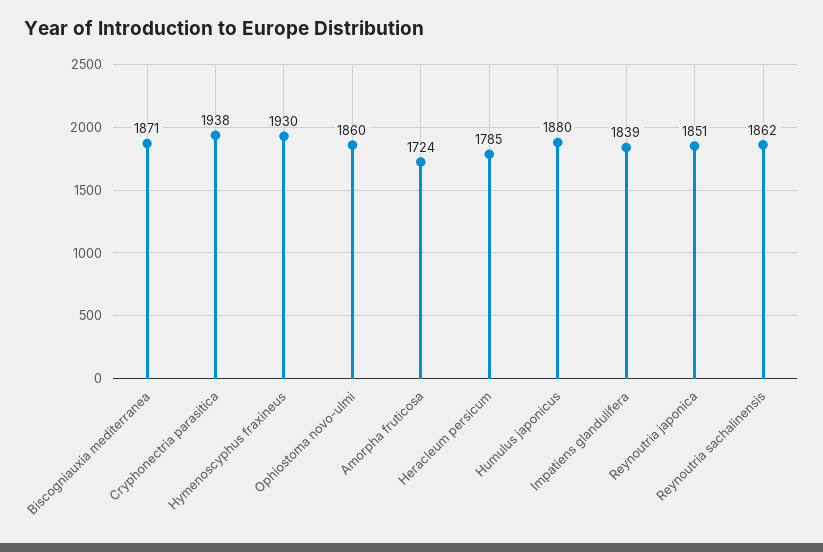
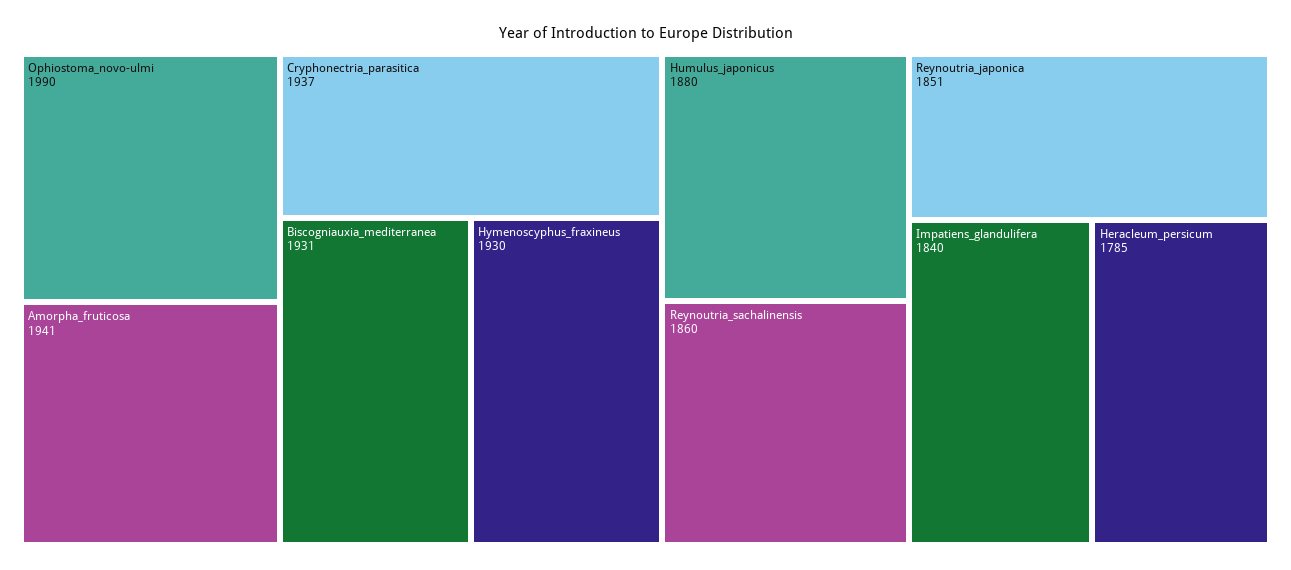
  {
-   "Biscogniauxia mediterranea": 1871,
+   "Biscogniauxia mediterranea": 1931,
-   "Cryphonectria parasitica": 1938,
+   "Cryphonectria parasitica": 1937,
    "Hymenoscyphus fraxineus": 1930,
-   "Ophiostoma novo-ulmi": 1860,
+   "Ophiostoma novo-ulmi": 1990,
-   "Amorpha fruticosa": 1724,
+   "Amorpha fruticosa": 1941,
    "Heracleum persicum": 1785,
    "Humulus japonicus": 1880,
-   "Impatiens glandulifera": 1839,
+   "Impatiens glandulifera": 1840,
    "Reynoutria japonica": 1851,
-   "Reynoutria sachalinensis": 1862
+   "Reynoutria sachalinensis": 1860
  }

